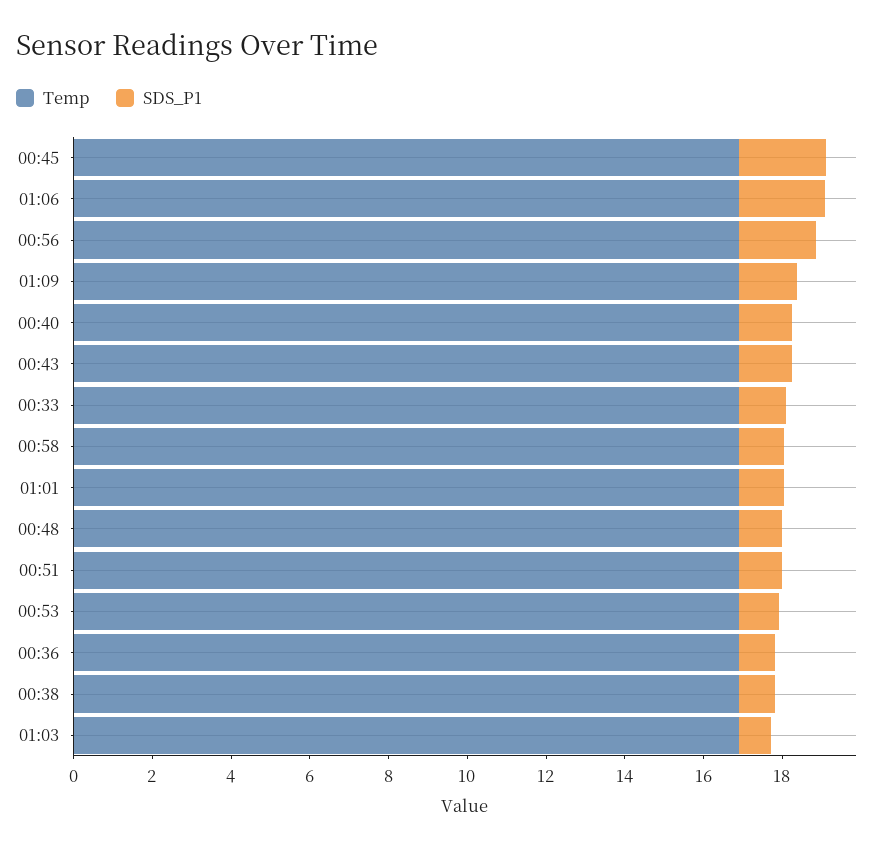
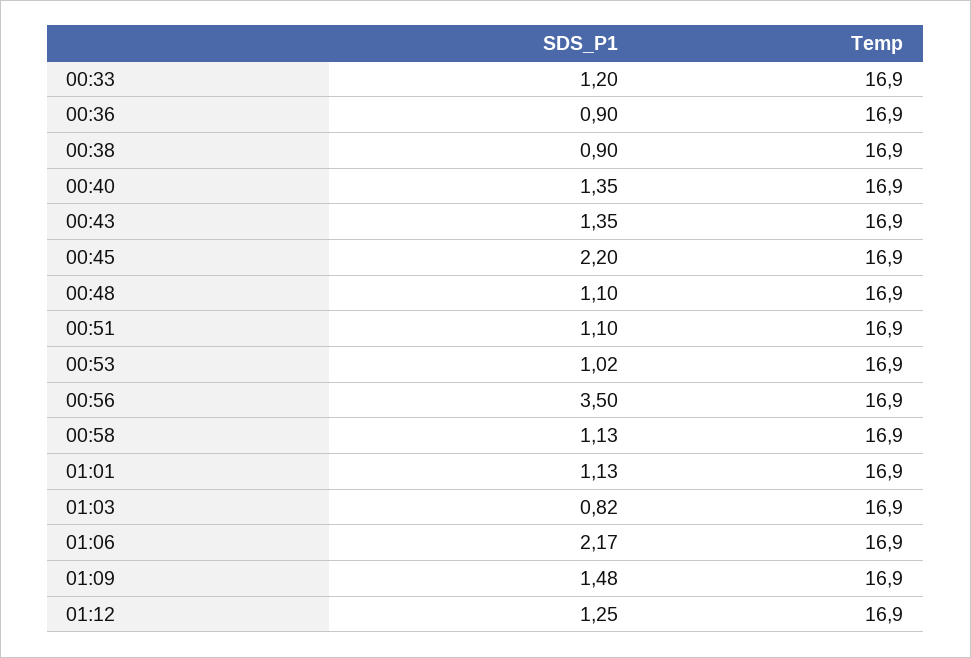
  {
    "Temp": {
      "00:45": 16.9,
      "01:06": 16.9,
      "00:56": 16.9,
      "01:09": 16.9,
      "00:40": 16.9,
      "00:43": 16.9,
      "00:33": 16.9,
      "00:58": 16.9,
      "01:01": 16.9,
      "00:48": 16.9,
      "00:51": 16.9,
      "00:53": 16.9,
      "00:36": 16.9,
      "00:38": 16.9,
-     "01:03": 16.9
+     "01:03": 16.9,
+     "01:12": 16.9
    },
    "SDS_P1": {
      "00:45": 2.2,
      "01:06": 2.17,
-     "00:56": 2,
+     "00:56": 3.5,
      "01:09": 1.48,
      "00:40": 1.35,
      "00:43": 1.35,
      "00:33": 1.2,
      "00:58": 1.13,
      "01:01": 1.13,
      "00:48": 1.1,
      "00:51": 1.1,
      "00:53": 1.02,
      "00:36": 0.9,
      "00:38": 0.9,
-     "01:03": 0.82
+     "01:03": 0.82,
+     "01:12": 1.25
    }
  }

